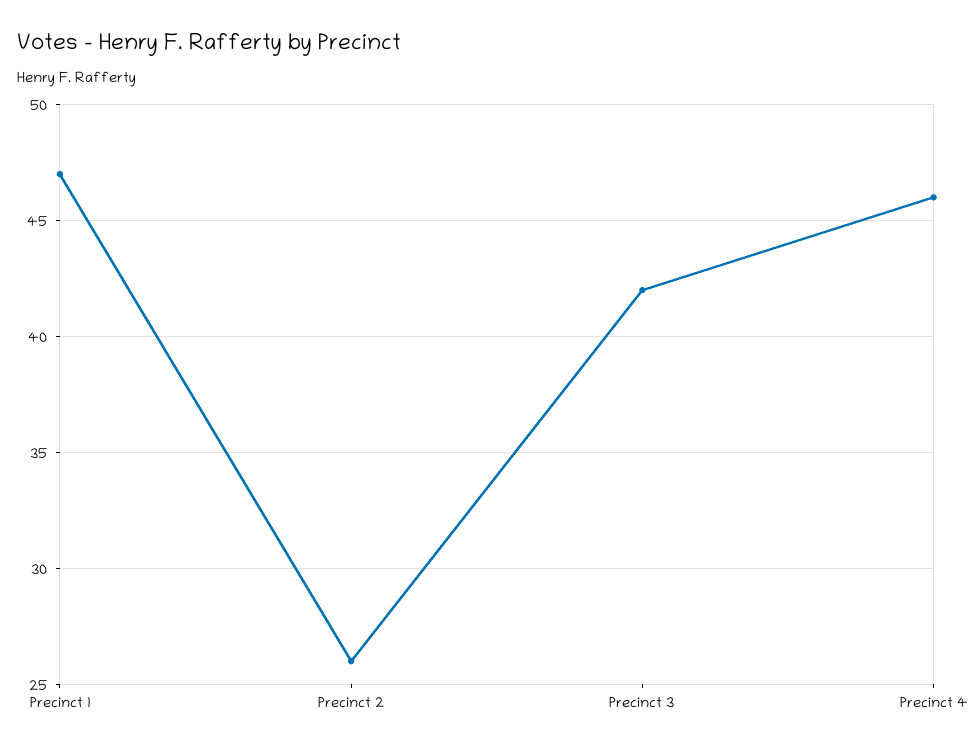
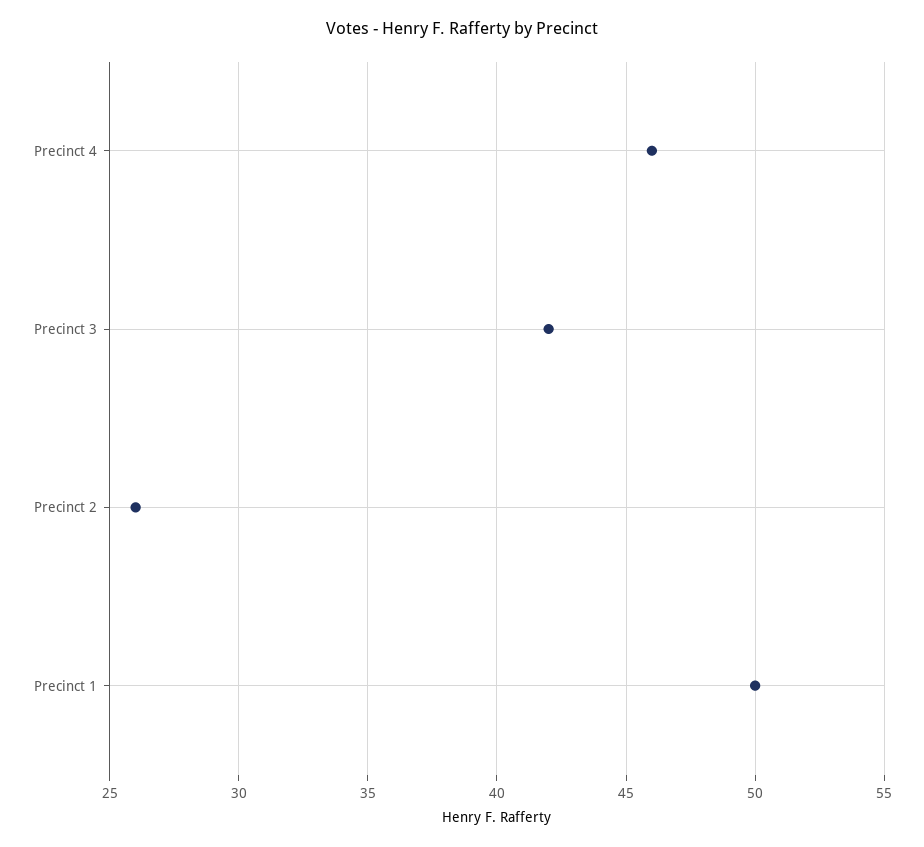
  {
-   "Precinct 1": 47,
+   "Precinct 1": 50,
    "Precinct 2": 26,
    "Precinct 3": 42,
    "Precinct 4": 46
  }

